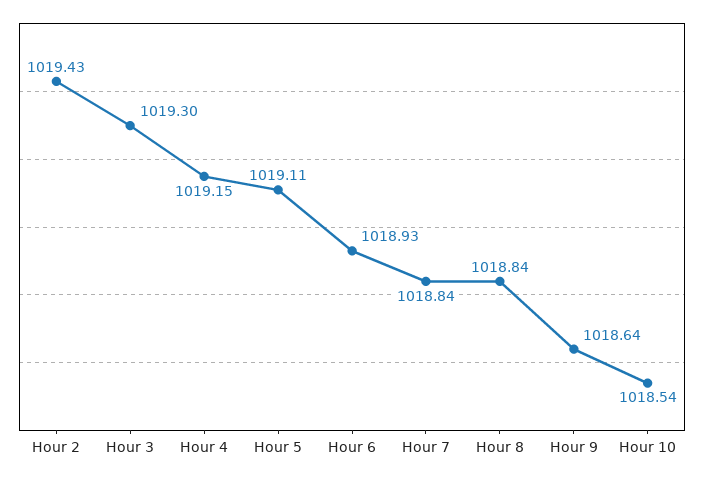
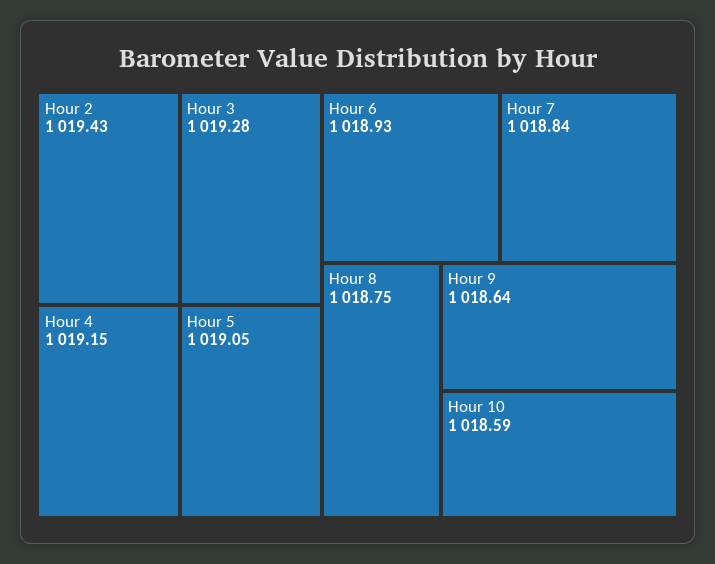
  {
    "Hour 2": 1019.43,
-   "Hour 3": 1019.3,
+   "Hour 3": 1019.28,
    "Hour 4": 1019.15,
-   "Hour 5": 1019.11,
+   "Hour 5": 1019.05,
    "Hour 6": 1018.93,
    "Hour 7": 1018.84,
-   "Hour 8": 1018.84,
+   "Hour 8": 1018.75,
    "Hour 9": 1018.64,
-   "Hour 10": 1018.54
+   "Hour 10": 1018.59
  }

